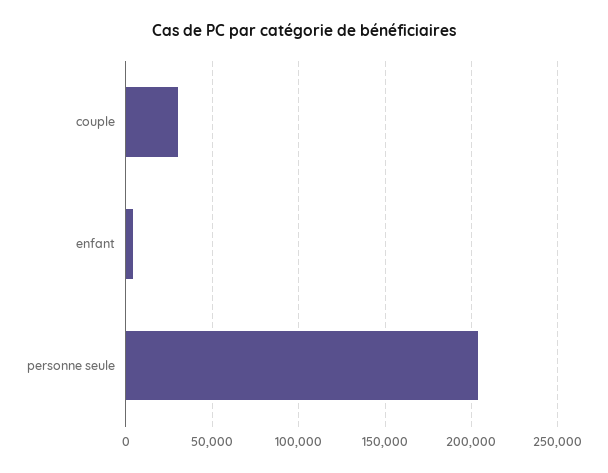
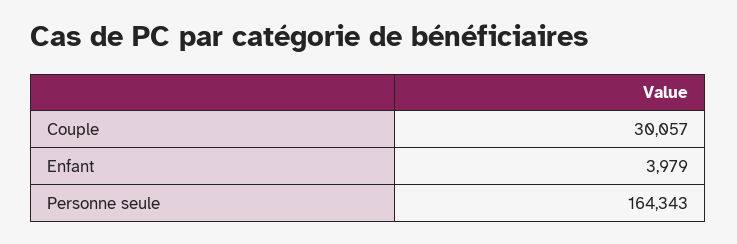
  {
    "couple": 30057,
    "enfant": 3979,
-   "personne seule": 205000
+   "personne seule": 164343
  }

